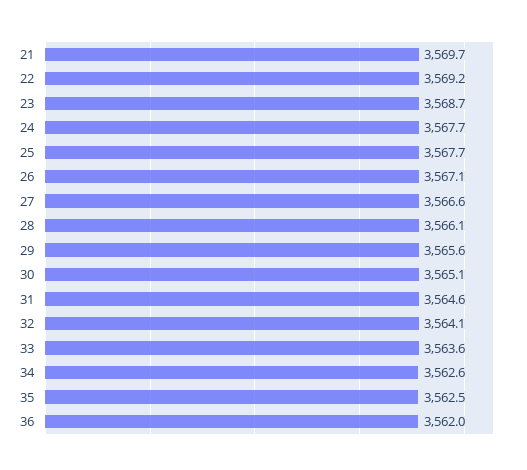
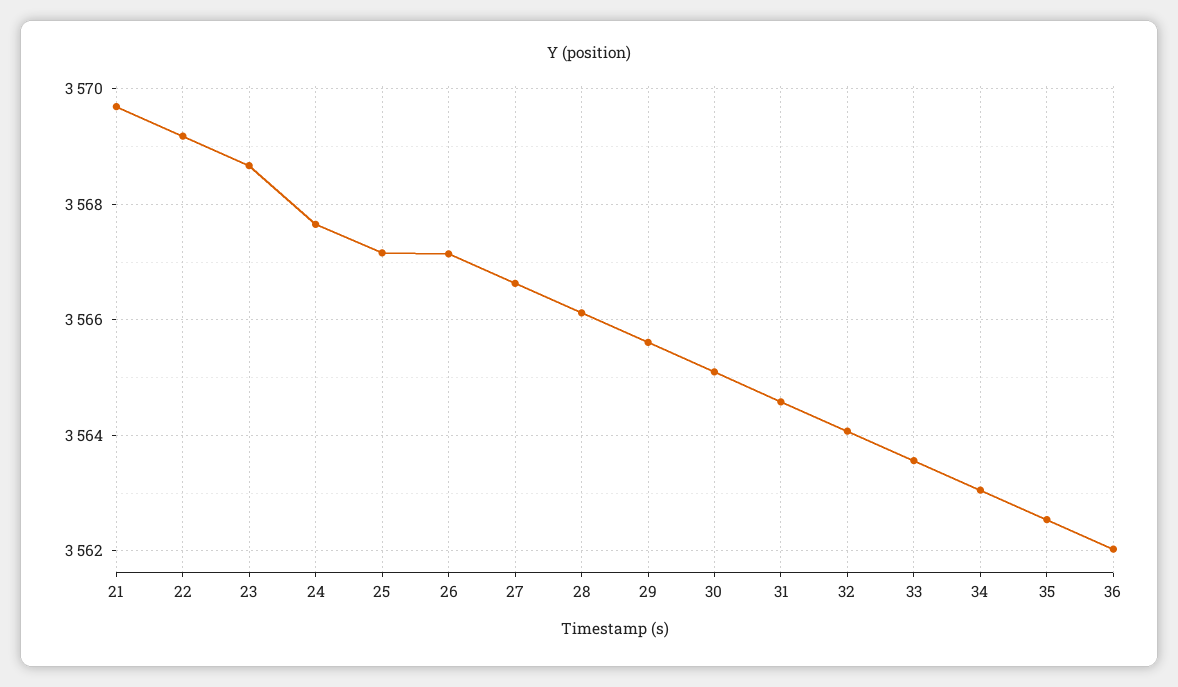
  {
    "21": 3569.7,
    "22": 3569.2,
    "23": 3568.7,
    "24": 3567.7,
-   "25": 3567.7,
+   "25": 3567.2,
    "26": 3567.1,
    "27": 3566.6,
    "28": 3566.1,
    "29": 3565.6,
    "30": 3565.1,
    "31": 3564.6,
    "32": 3564.1,
    "33": 3563.6,
-   "34": 3562.6,
+   "34": 3563,
    "35": 3562.5,
    "36": 3562
  }

